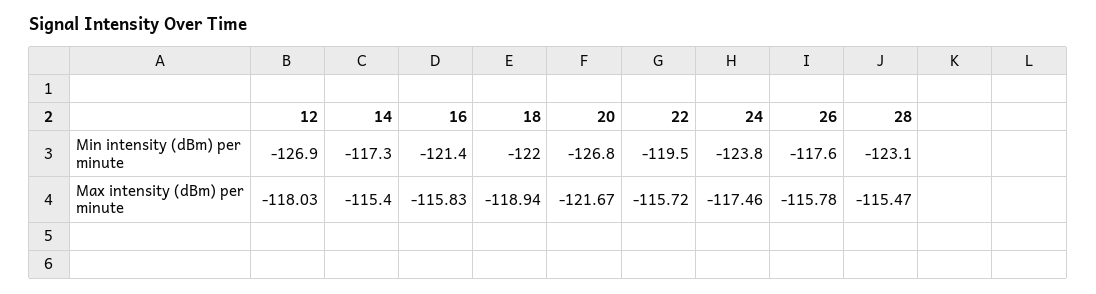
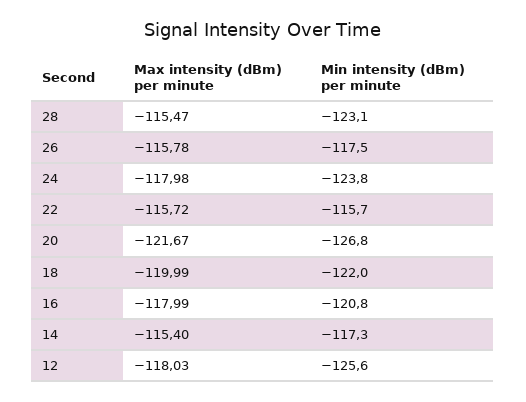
  {
    "12": {
-     "Min intensity (dBm) per minute": -126.9,
+     "Min intensity (dBm) per minute": -125.6,
      "Max intensity (dBm) per minute": -118.03
    },
    "14": {
      "Min intensity (dBm) per minute": -117.3,
      "Max intensity (dBm) per minute": -115.4
    },
    "16": {
-     "Min intensity (dBm) per minute": -121.4,
+     "Min intensity (dBm) per minute": -120.8,
-     "Max intensity (dBm) per minute": -115.83
+     "Max intensity (dBm) per minute": -117.99
    },
    "18": {
      "Min intensity (dBm) per minute": -122,
-     "Max intensity (dBm) per minute": -118.94
+     "Max intensity (dBm) per minute": -119.99
    },
    "20": {
      "Min intensity (dBm) per minute": -126.8,
      "Max intensity (dBm) per minute": -121.67
    },
    "22": {
-     "Min intensity (dBm) per minute": -119.5,
+     "Min intensity (dBm) per minute": -115.7,
      "Max intensity (dBm) per minute": -115.72
    },
    "24": {
      "Min intensity (dBm) per minute": -123.8,
-     "Max intensity (dBm) per minute": -117.46
+     "Max intensity (dBm) per minute": -117.98
    },
    "26": {
-     "Min intensity (dBm) per minute": -117.6,
+     "Min intensity (dBm) per minute": -117.5,
      "Max intensity (dBm) per minute": -115.78
    },
    "28": {
      "Min intensity (dBm) per minute": -123.1,
      "Max intensity (dBm) per minute": -115.47
    }
  }

